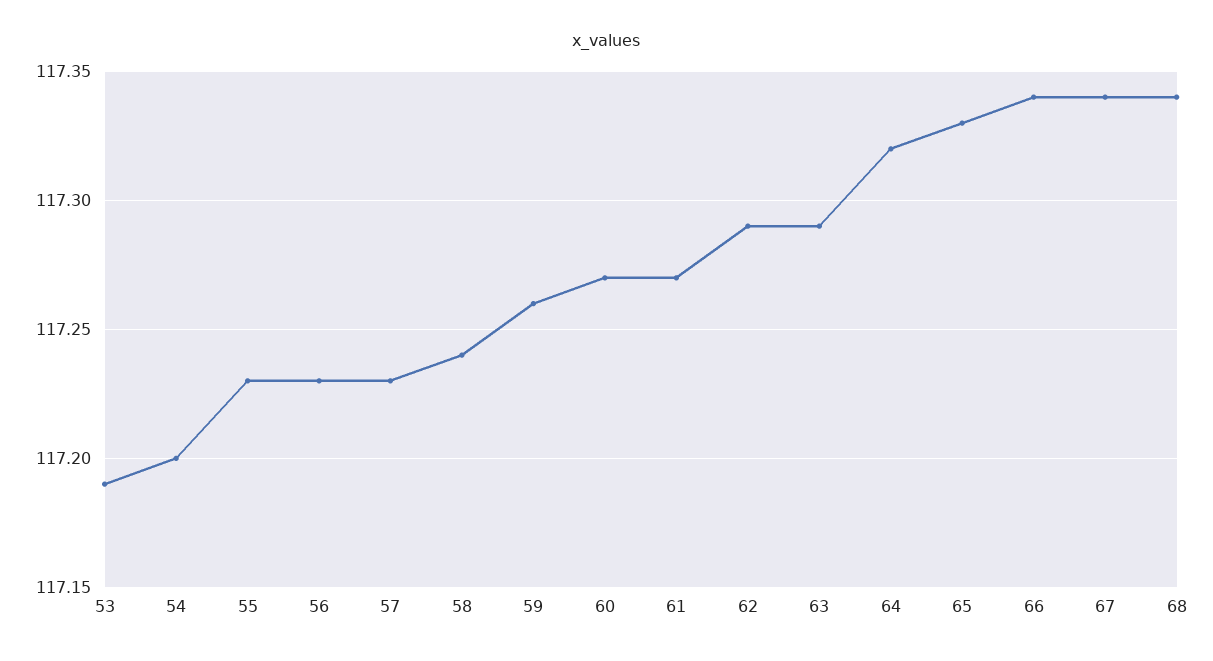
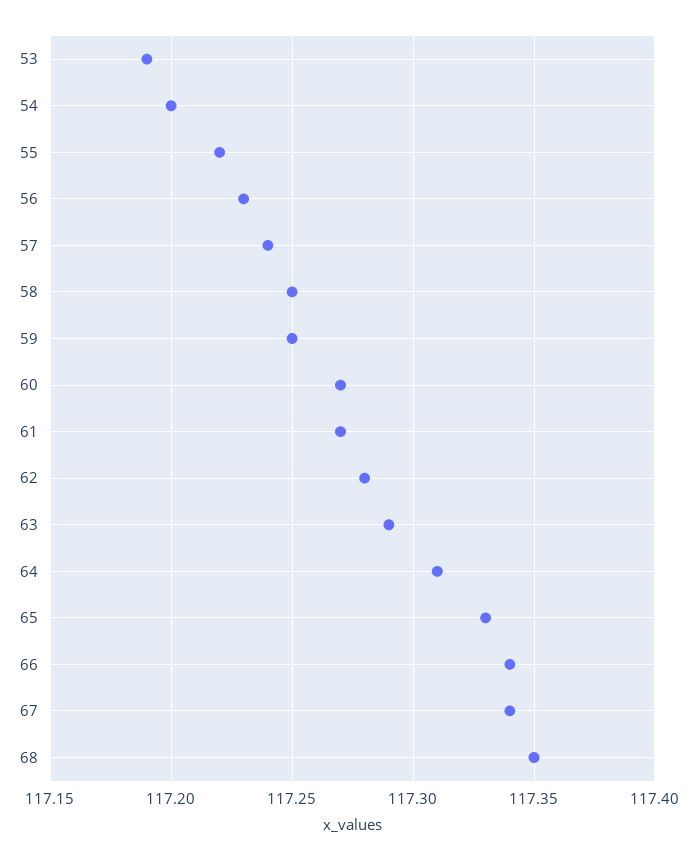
  {
    "53": 117.19,
    "54": 117.2,
-   "55": 117.23,
+   "55": 117.22,
    "56": 117.23,
-   "57": 117.23,
+   "57": 117.24,
-   "58": 117.24,
+   "58": 117.25,
-   "59": 117.26,
+   "59": 117.25,
    "60": 117.27,
    "61": 117.27,
-   "62": 117.29,
+   "62": 117.28,
    "63": 117.29,
-   "64": 117.32,
+   "64": 117.31,
    "65": 117.33,
    "66": 117.34,
    "67": 117.34,
-   "68": 117.34
+   "68": 117.35
  }

